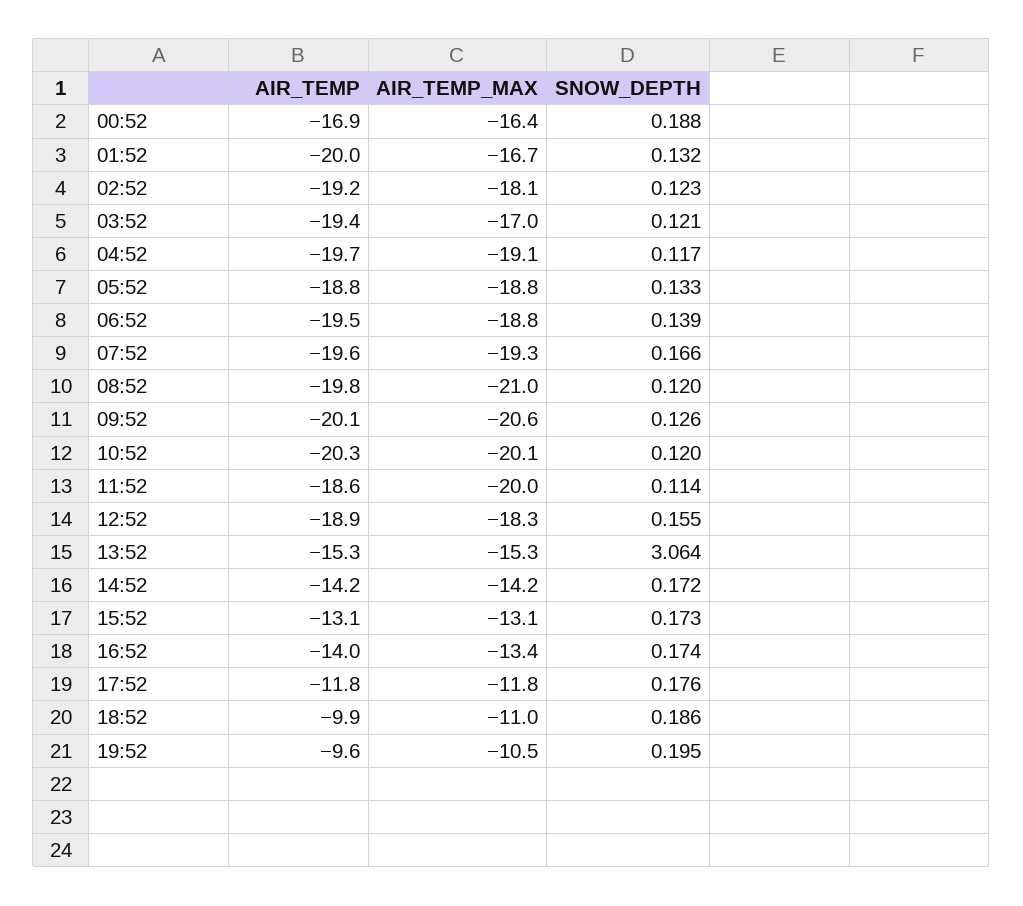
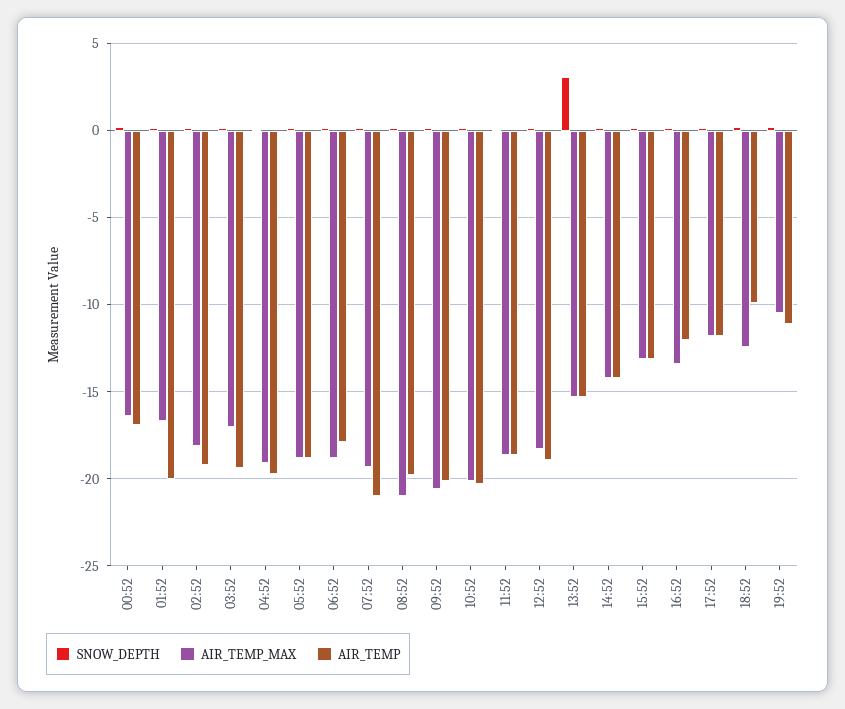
  {
    "AIR_TEMP": {
      "00:52": -16.9,
      "01:52": -20,
      "02:52": -19.2,
      "03:52": -19.4,
      "04:52": -19.7,
      "05:52": -18.8,
-     "06:52": -19.5,
+     "06:52": -18,
-     "07:52": -19.6,
+     "07:52": -21,
      "08:52": -19.8,
      "09:52": -20.1,
      "10:52": -20.3,
      "11:52": -18.6,
      "12:52": -18.9,
      "13:52": -15.3,
      "14:52": -14.2,
      "15:52": -13.1,
-     "16:52": -14,
+     "16:52": -12,
      "17:52": -11.8,
      "18:52": -9.9,
-     "19:52": -9.6
+     "19:52": -11
    },
    "AIR_TEMP_MAX": {
      "00:52": -16.4,
      "01:52": -16.7,
      "02:52": -18.1,
      "03:52": -17,
      "04:52": -19.1,
      "05:52": -18.8,
      "06:52": -18.8,
      "07:52": -19.3,
      "08:52": -21,
      "09:52": -20.6,
      "10:52": -20.1,
-     "11:52": -20,
+     "11:52": -18.5,
      "12:52": -18.3,
      "13:52": -15.3,
      "14:52": -14.2,
      "15:52": -13.1,
      "16:52": -13.4,
      "17:52": -11.8,
-     "18:52": -11,
+     "18:52": -12.5,
      "19:52": -10.5
    },
    "SNOW_DEPTH": {
      "00:52": 0.188,
      "01:52": 0.132,
      "02:52": 0.123,
      "03:52": 0.121,
      "04:52": 0.117,
      "05:52": 0.133,
      "06:52": 0.139,
      "07:52": 0.166,
      "08:52": 0.12,
      "09:52": 0.126,
      "10:52": 0.12,
      "11:52": 0.114,
      "12:52": 0.155,
      "13:52": 3.064,
      "14:52": 0.172,
      "15:52": 0.173,
      "16:52": 0.174,
      "17:52": 0.176,
      "18:52": 0.186,
      "19:52": 0.195
    }
  }

